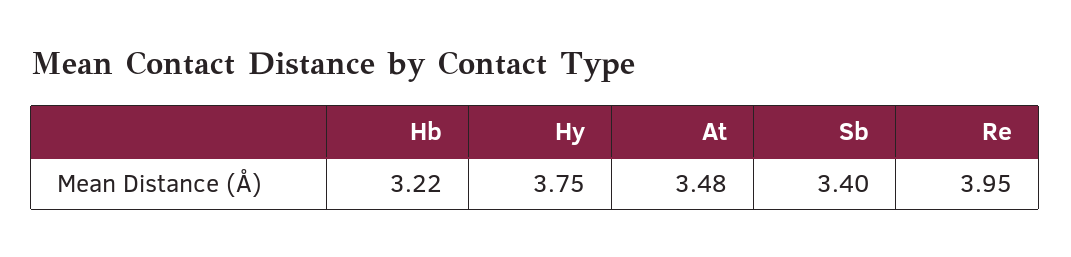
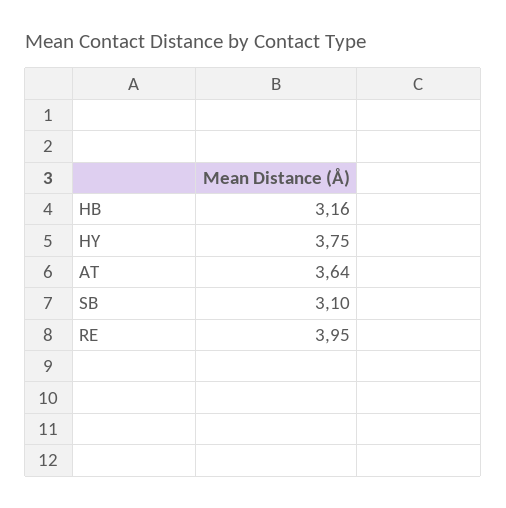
  {
-   "Hb": 3.22,
+   "Hb": 3.16,
    "Hy": 3.75,
-   "At": 3.48,
+   "At": 3.64,
-   "Sb": 3.4,
+   "Sb": 3.1,
    "Re": 3.95
  }

